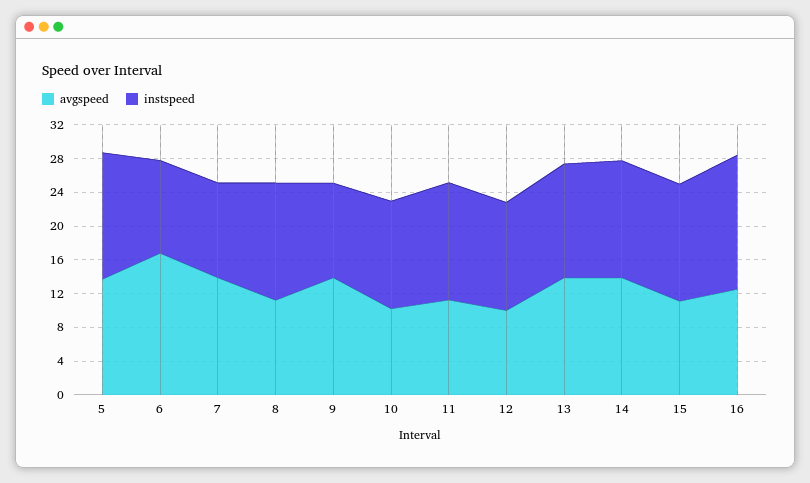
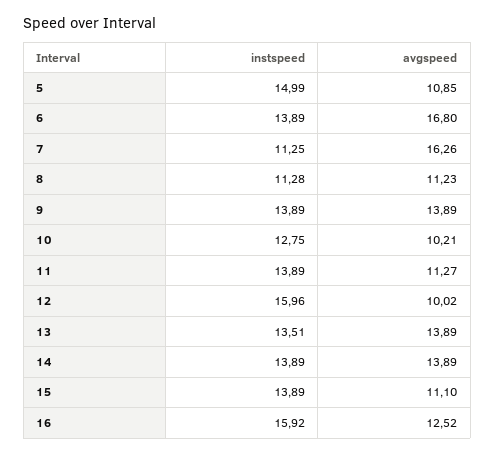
  {
    "avgspeed": {
-     "5": 14,
+     "5": 10.85,
      "6": 16.8,
-     "7": 14,
+     "7": 16.26,
      "8": 11.23,
      "9": 13.89,
      "10": 10.21,
      "11": 11.27,
      "12": 10.02,
      "13": 13.89,
      "14": 13.89,
      "15": 11.1,
      "16": 12.52
    },
    "instspeed": {
      "5": 14.99,
-     "6": 11,
+     "6": 13.89,
      "7": 11.25,
-     "8": 14,
+     "8": 11.28,
-     "9": 11,
+     "9": 13.89,
      "10": 12.75,
      "11": 13.89,
-     "12": 13,
+     "12": 15.96,
      "13": 13.51,
      "14": 13.89,
      "15": 13.89,
      "16": 15.92
    }
  }

